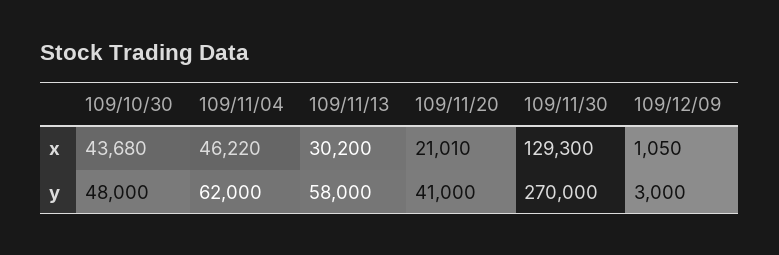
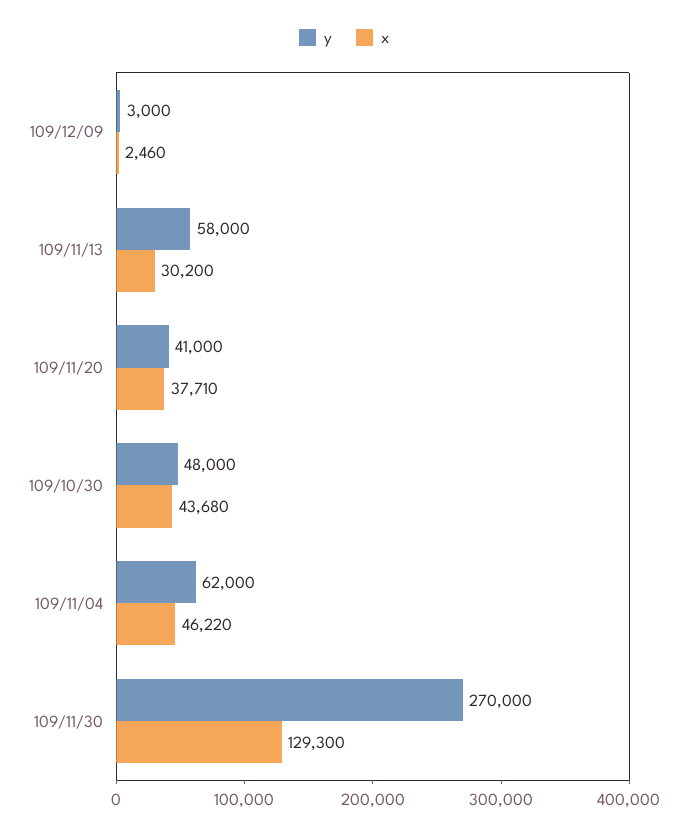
  {
    "x": {
      "109/10/30": 43680,
      "109/11/04": 46220,
      "109/11/13": 30200,
-     "109/11/20": 21010,
+     "109/11/20": 37710,
      "109/11/30": 129300,
-     "109/12/09": 1050
+     "109/12/09": 2460
    },
    "y": {
      "109/10/30": 48000,
      "109/11/04": 62000,
      "109/11/13": 58000,
      "109/11/20": 41000,
      "109/11/30": 270000,
      "109/12/09": 3000
    }
  }

